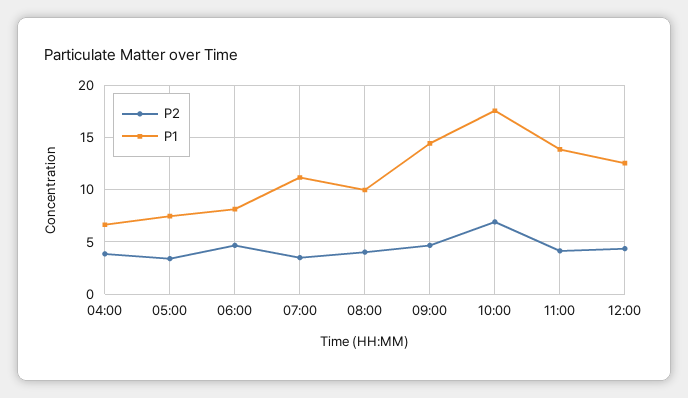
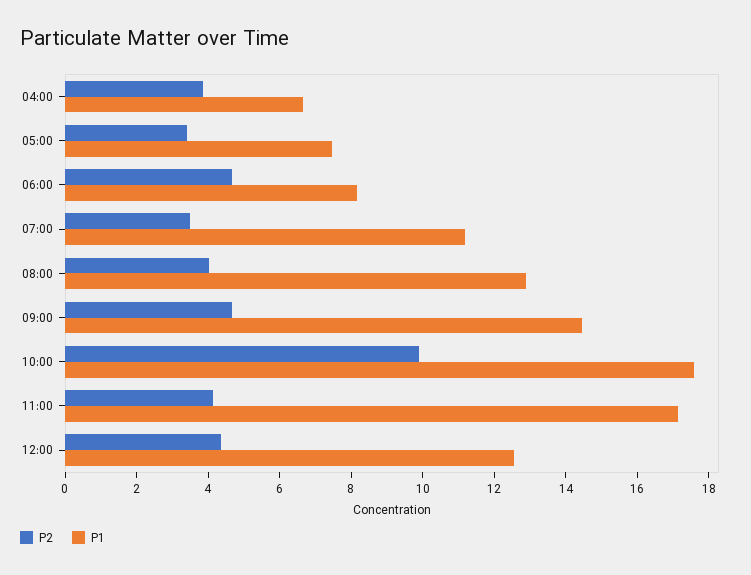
  {
    "P2": {
      "04:00": 4,
      "05:00": 3.5,
      "06:00": 4.5,
      "07:00": 3.5,
      "08:00": 4,
      "09:00": 4.5,
-     "10:00": 7,
+     "10:00": 10,
      "11:00": 4,
      "12:00": 4.5
    },
    "P1": {
      "04:00": 6.5,
      "05:00": 7.5,
      "06:00": 8,
      "07:00": 11,
-     "08:00": 10,
+     "08:00": 13,
      "09:00": 14.5,
      "10:00": 17.5,
-     "11:00": 14,
+     "11:00": 17,
      "12:00": 12.5
    }
  }

